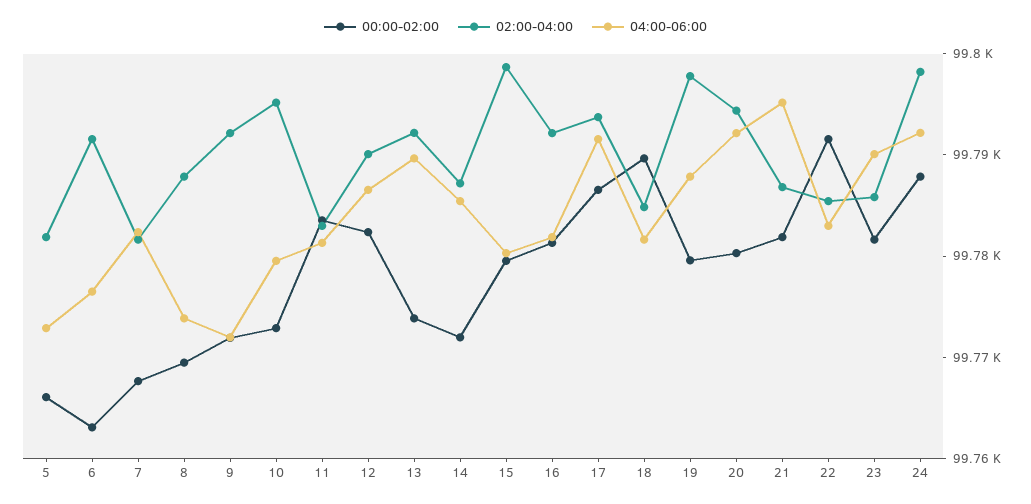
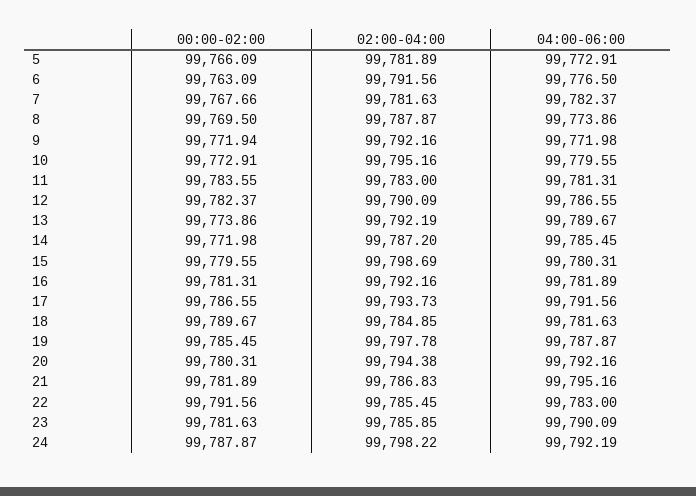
  {
    "00:00-02:00": {
      "5": 99766.09,
      "6": 99763.09,
      "7": 99767.66,
      "8": 99769.5,
      "9": 99771.94,
      "10": 99772.91,
      "11": 99783.55,
      "12": 99782.37,
      "13": 99773.86,
      "14": 99771.98,
      "15": 99779.55,
      "16": 99781.31,
      "17": 99786.55,
      "18": 99789.67,
-     "19": 99780,
+     "19": 99785.45,
      "20": 99780.31,
      "21": 99781.89,
      "22": 99791.56,
      "23": 99781.63,
      "24": 99787.87
    },
    "02:00-04:00": {
      "5": 99781.89,
      "6": 99791.56,
      "7": 99781.63,
      "8": 99787.87,
      "9": 99792.16,
      "10": 99795.16,
      "11": 99783,
      "12": 99790.09,
      "13": 99792.19,
      "14": 99787.2,
      "15": 99798.69,
      "16": 99792.16,
      "17": 99793.73,
      "18": 99784.85,
      "19": 99797.78,
      "20": 99794.38,
      "21": 99786.83,
      "22": 99785.45,
      "23": 99785.85,
      "24": 99798.22
    },
    "04:00-06:00": {
      "5": 99772.91,
      "6": 99776.5,
      "7": 99782.37,
      "8": 99773.86,
      "9": 99771.98,
      "10": 99779.55,
      "11": 99781.31,
      "12": 99786.55,
      "13": 99789.67,
      "14": 99785.45,
      "15": 99780.31,
      "16": 99781.89,
      "17": 99791.56,
      "18": 99781.63,
      "19": 99787.87,
      "20": 99792.16,
      "21": 99795.16,
      "22": 99783,
      "23": 99790.09,
      "24": 99792.19
    }
  }

